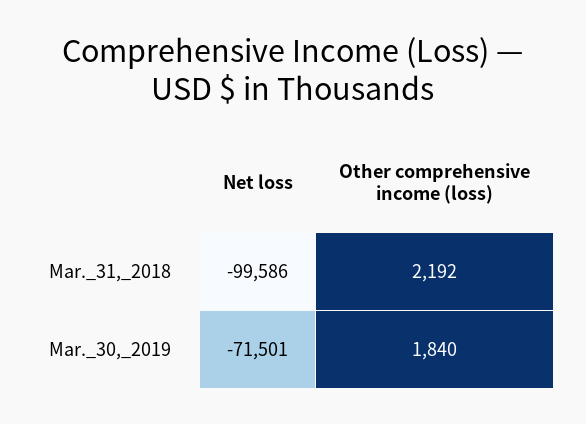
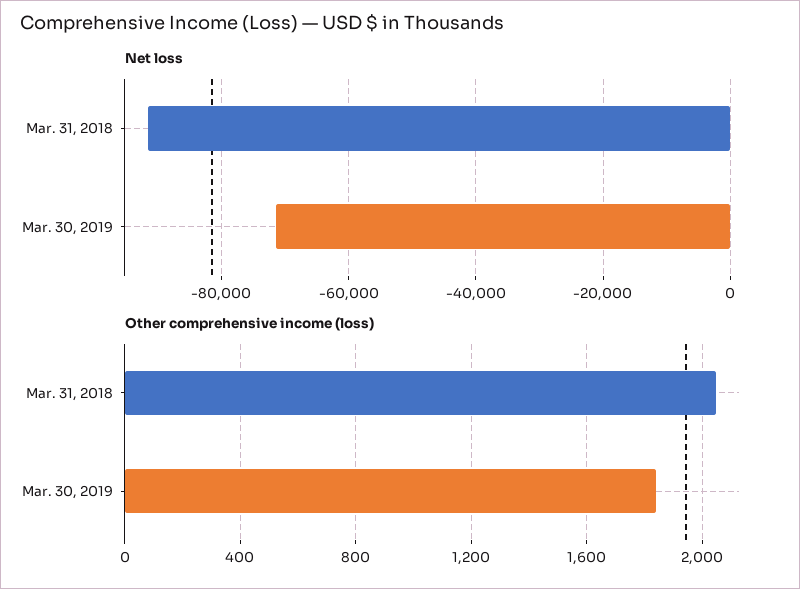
  {
    "Net loss": {
-     "Mar._31,_2018": -99586,
+     "Mar._31,_2018": -92000,
      "Mar._30,_2019": -71501
    },
    "Other comprehensive income (loss)": {
-     "Mar._31,_2018": 2192,
+     "Mar._31,_2018": 2050,
      "Mar._30,_2019": 1840
    }
  }

